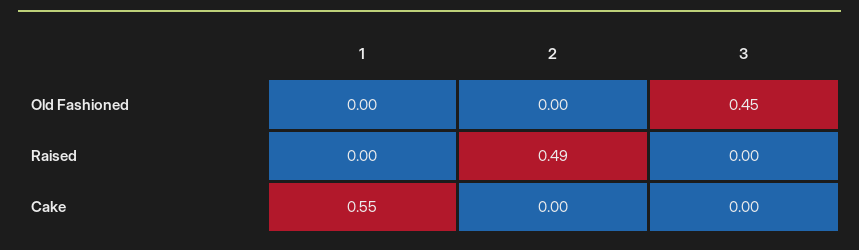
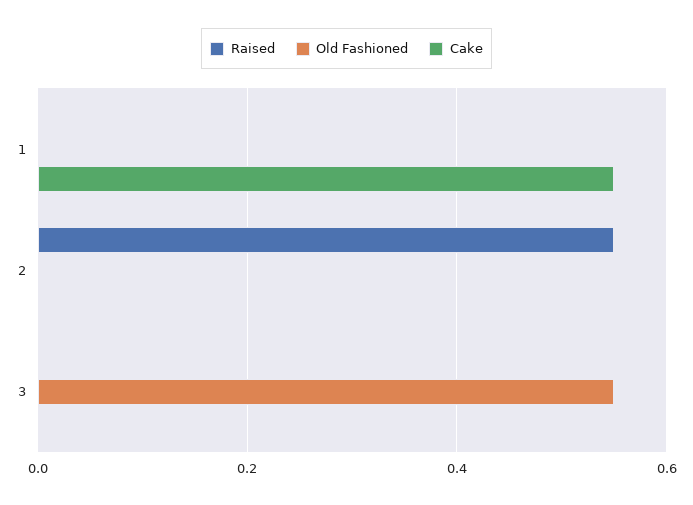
  {
    "Old Fashioned": {
      "1": 0,
      "2": 0,
-     "3": 0.45
+     "3": 0.55
    },
    "Raised": {
      "1": 0,
-     "2": 0.49,
+     "2": 0.55,
      "3": 0
    },
    "Cake": {
      "1": 0.55,
      "2": 0,
      "3": 0
    }
  }

